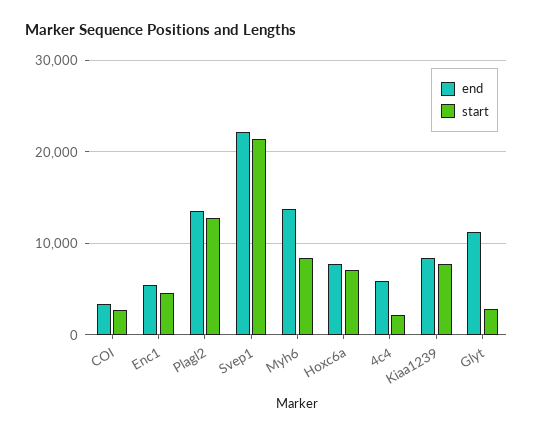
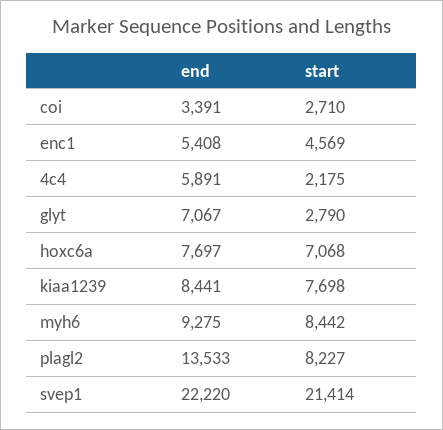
  {
    "end": {
      "COI": 3391,
      "Enc1": 5408,
      "Plagl2": 13533,
      "Svep1": 22220,
-     "Myh6": 14000,
+     "Myh6": 9275,
      "Hoxc6a": 7697,
      "4c4": 5891,
      "Kiaa1239": 8441,
-     "Glyt": 11000
+     "Glyt": 7067
    },
    "start": {
      "COI": 2710,
      "Enc1": 4569,
-     "Plagl2": 13000,
+     "Plagl2": 8227,
      "Svep1": 21414,
      "Myh6": 8442,
      "Hoxc6a": 7068,
      "4c4": 2175,
      "Kiaa1239": 7698,
      "Glyt": 2790
    }
  }

